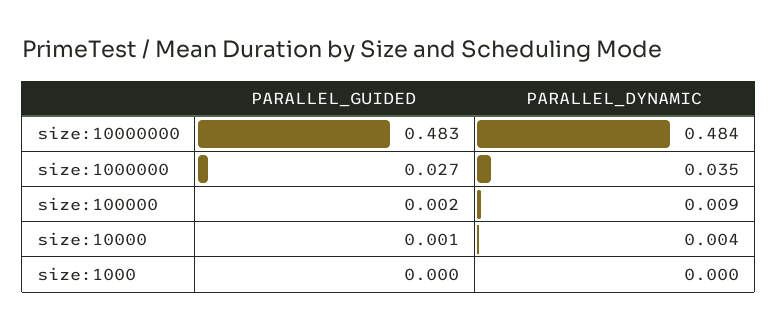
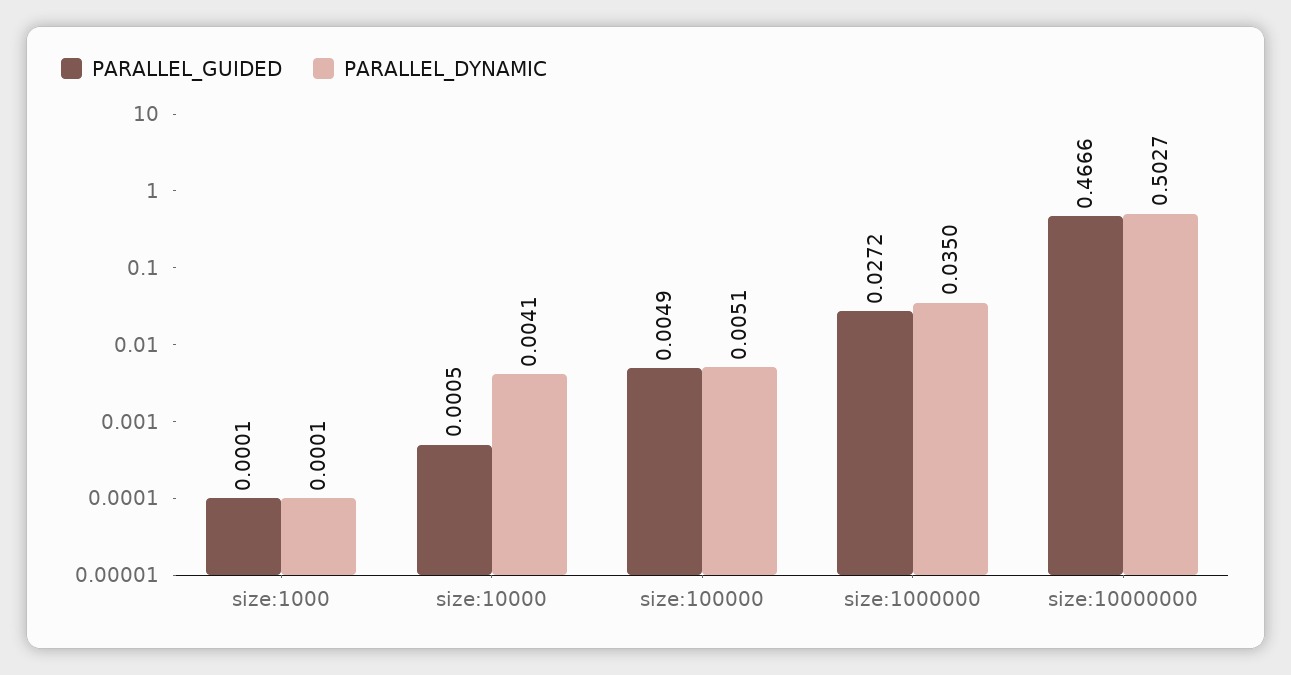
  {
    "PARALLEL_GUIDED": {
-     "size:10000000": 0.483,
+     "size:10000000": 0.4666,
      "size:1000000": 0.0272,
-     "size:100000": 0.002,
+     "size:100000": 0.0049,
      "size:10000": 0.0005,
      "size:1000": 0.0001
    },
    "PARALLEL_DYNAMIC": {
-     "size:10000000": 0.484,
+     "size:10000000": 0.5027,
      "size:1000000": 0.035,
-     "size:100000": 0.009,
+     "size:100000": 0.0051,
      "size:10000": 0.0041,
      "size:1000": 0.0001
    }
  }

